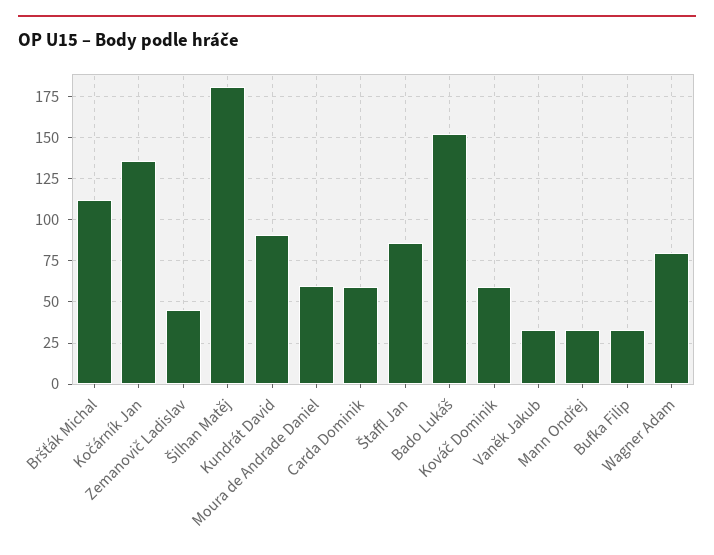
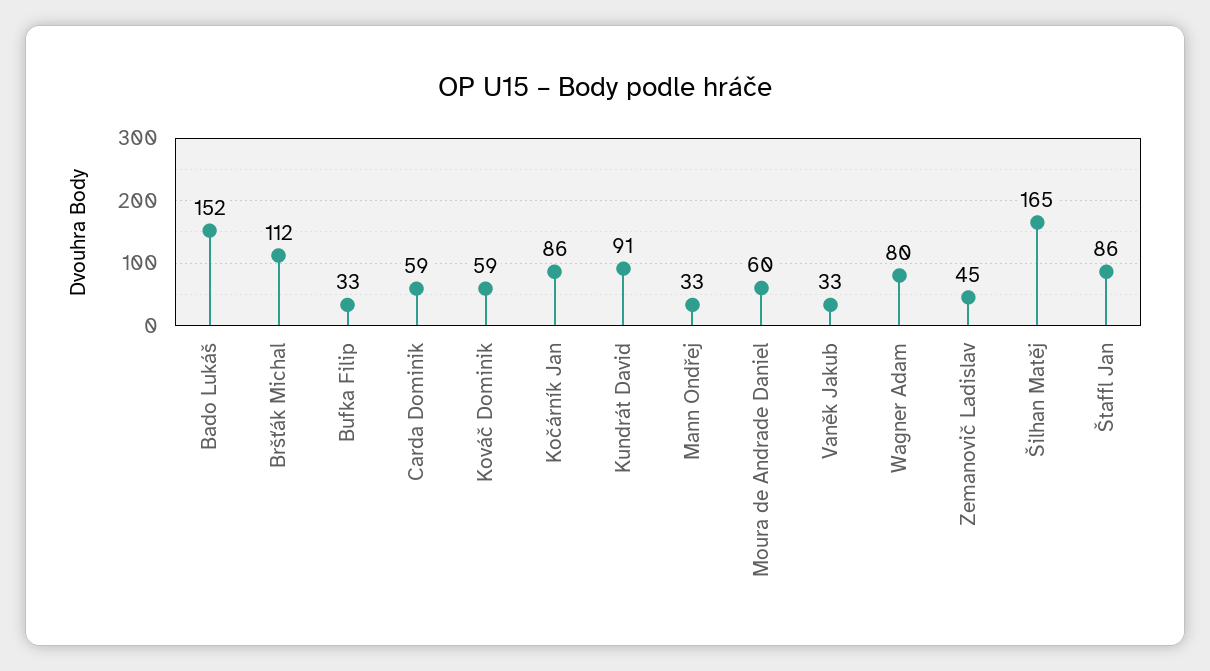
  {
    "Bršťák Michal": 112,
-   "Kočárník Jan": 135,
+   "Kočárník Jan": 86,
    "Zemanovič Ladislav": 45,
-   "Šilhan Matěj": 180,
+   "Šilhan Matěj": 165,
    "Kundrát David": 91,
    "Moura de Andrade Daniel": 60,
    "Carda Dominik": 59,
    "Štaffl Jan": 86,
    "Bado Lukáš": 152,
    "Kováč Dominik": 59,
    "Vaněk Jakub": 33,
    "Mann Ondřej": 33,
    "Bufka Filip": 33,
    "Wagner Adam": 80
  }

